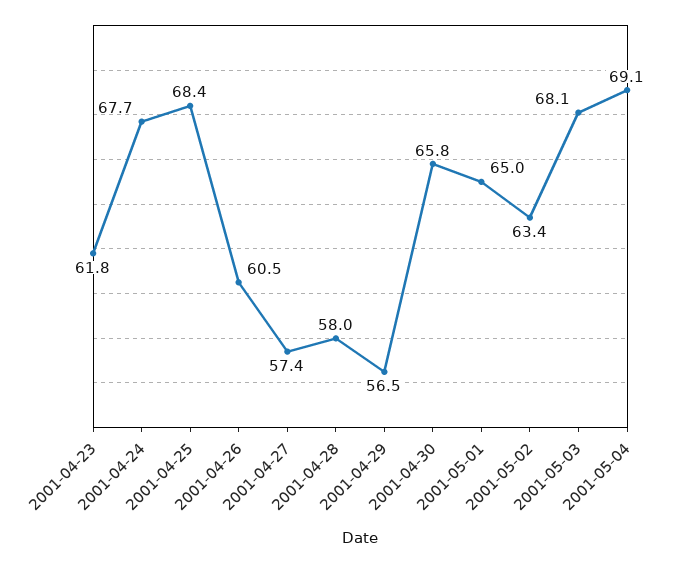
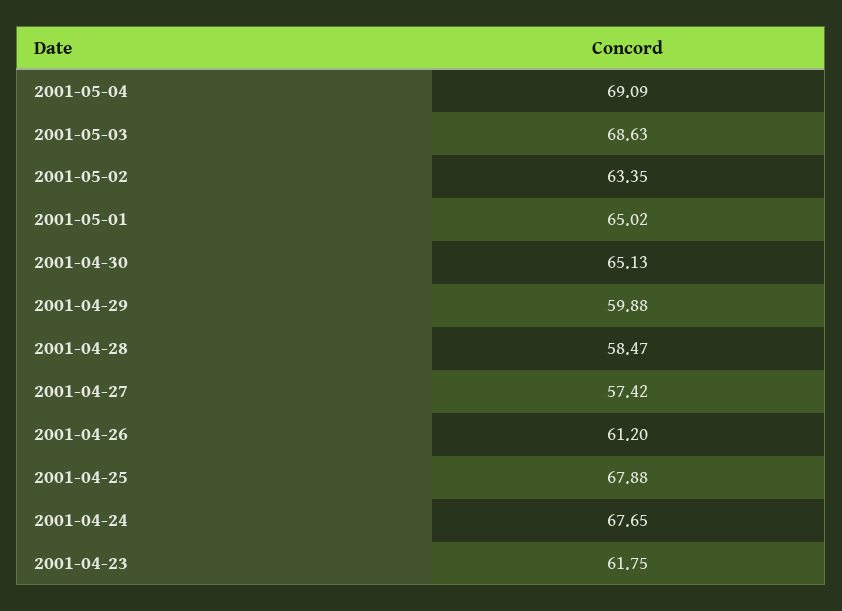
  {
    "2001-04-23": 61.75,
    "2001-04-24": 67.65,
-   "2001-04-25": 68.4,
+   "2001-04-25": 67.88,
-   "2001-04-26": 60.5,
+   "2001-04-26": 61.2,
    "2001-04-27": 57.42,
-   "2001-04-28": 58,
+   "2001-04-28": 58.47,
-   "2001-04-29": 56.5,
+   "2001-04-29": 59.88,
-   "2001-04-30": 65.8,
+   "2001-04-30": 65.13,
    "2001-05-01": 65.02,
    "2001-05-02": 63.35,
-   "2001-05-03": 68.1,
+   "2001-05-03": 68.63,
    "2001-05-04": 69.09
  }

